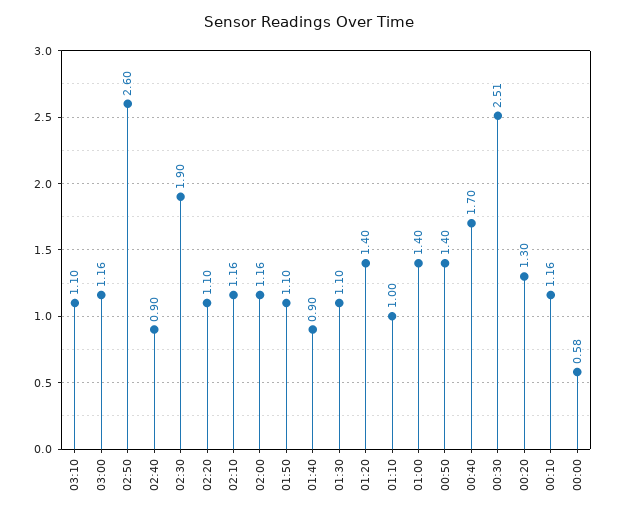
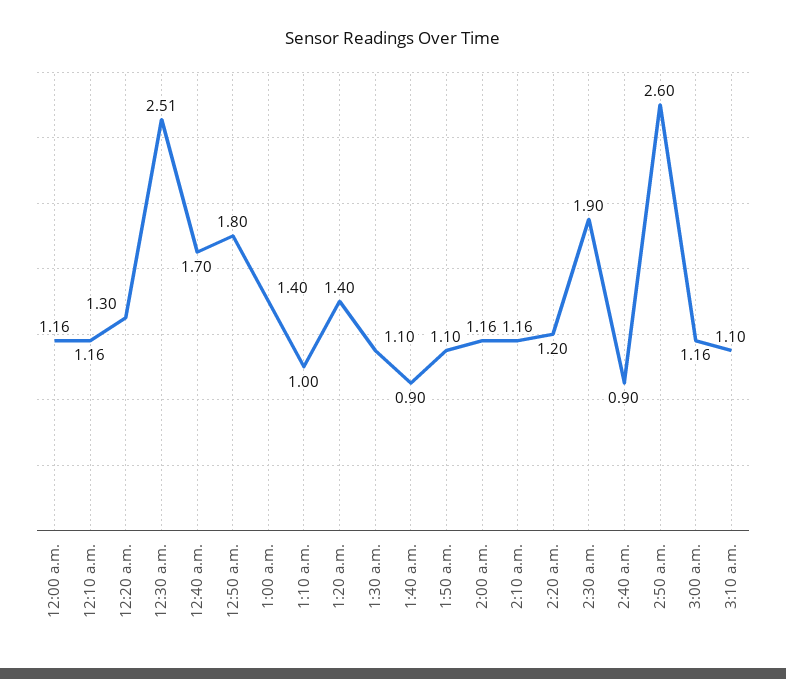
  {
    "03:10": 1.1,
    "03:00": 1.16,
    "02:50": 2.6,
    "02:40": 0.9,
    "02:30": 1.9,
-   "02:20": 1.1,
+   "02:20": 1.2,
    "02:10": 1.16,
    "02:00": 1.16,
    "01:50": 1.1,
    "01:40": 0.9,
    "01:30": 1.1,
    "01:20": 1.4,
    "01:10": 1,
    "01:00": 1.4,
-   "00:50": 1.4,
+   "00:50": 1.8,
    "00:40": 1.7,
    "00:30": 2.51,
    "00:20": 1.3,
    "00:10": 1.16,
-   "00:00": 0.58
+   "00:00": 1.16
  }

